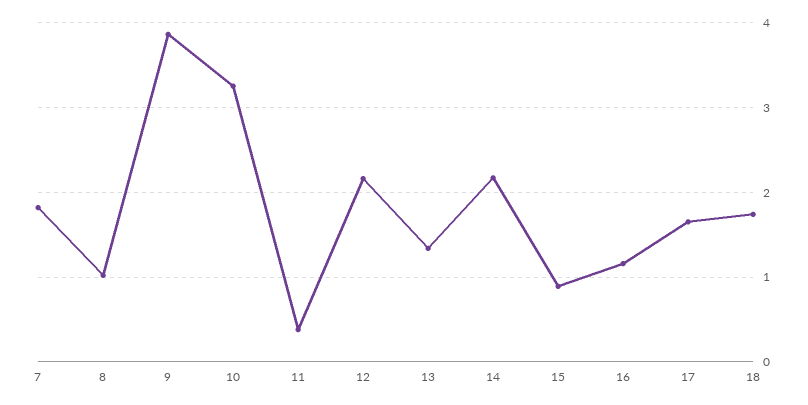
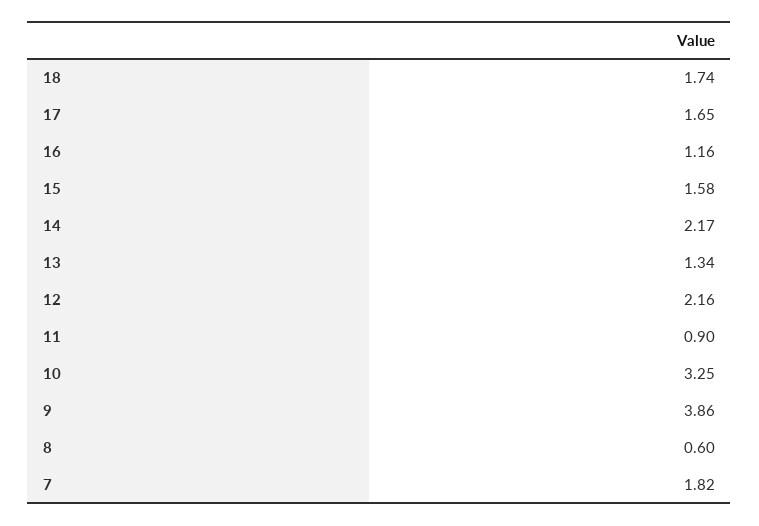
  {
    "7": 1.82,
-   "8": 1,
+   "8": 0.6,
    "9": 3.86,
    "10": 3.25,
-   "11": 0.4,
+   "11": 0.9,
    "12": 2.16,
    "13": 1.34,
    "14": 2.17,
-   "15": 0.9,
+   "15": 1.58,
    "16": 1.16,
    "17": 1.65,
    "18": 1.74
  }

